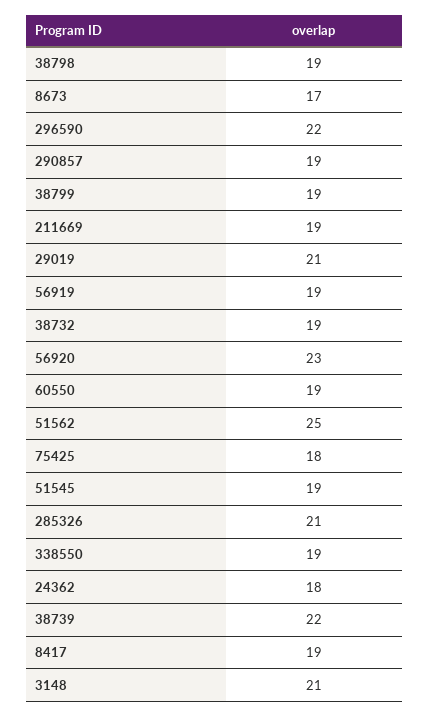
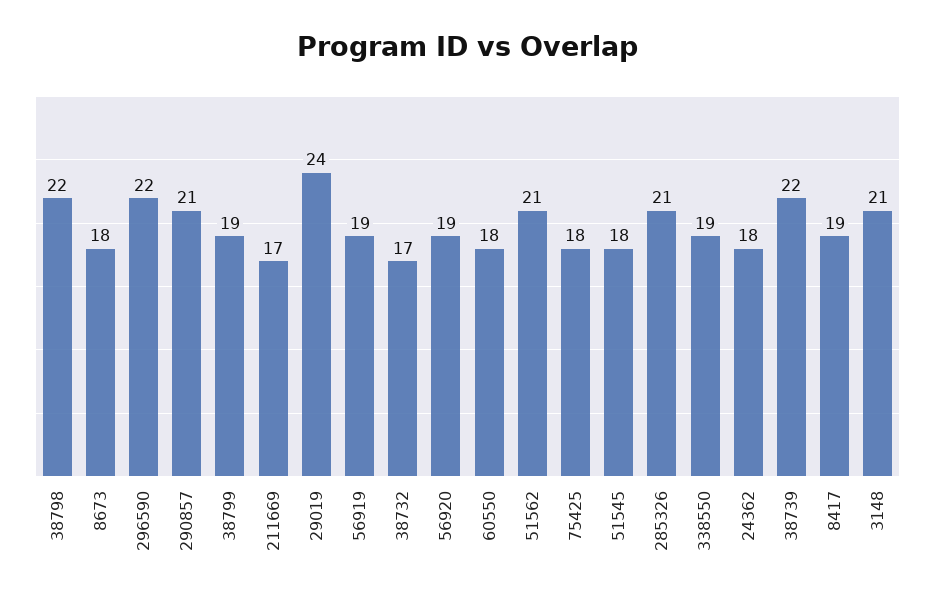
  {
-   "38798": 19,
+   "38798": 22,
-   "8673": 17,
+   "8673": 18,
    "296590": 22,
-   "290857": 19,
+   "290857": 21,
    "38799": 19,
-   "211669": 19,
+   "211669": 17,
-   "29019": 21,
+   "29019": 24,
    "56919": 19,
-   "38732": 19,
+   "38732": 17,
-   "56920": 23,
+   "56920": 19,
-   "60550": 19,
+   "60550": 18,
-   "51562": 25,
+   "51562": 21,
    "75425": 18,
-   "51545": 19,
+   "51545": 18,
    "285326": 21,
    "338550": 19,
    "24362": 18,
    "38739": 22,
    "8417": 19,
    "3148": 21
  }

